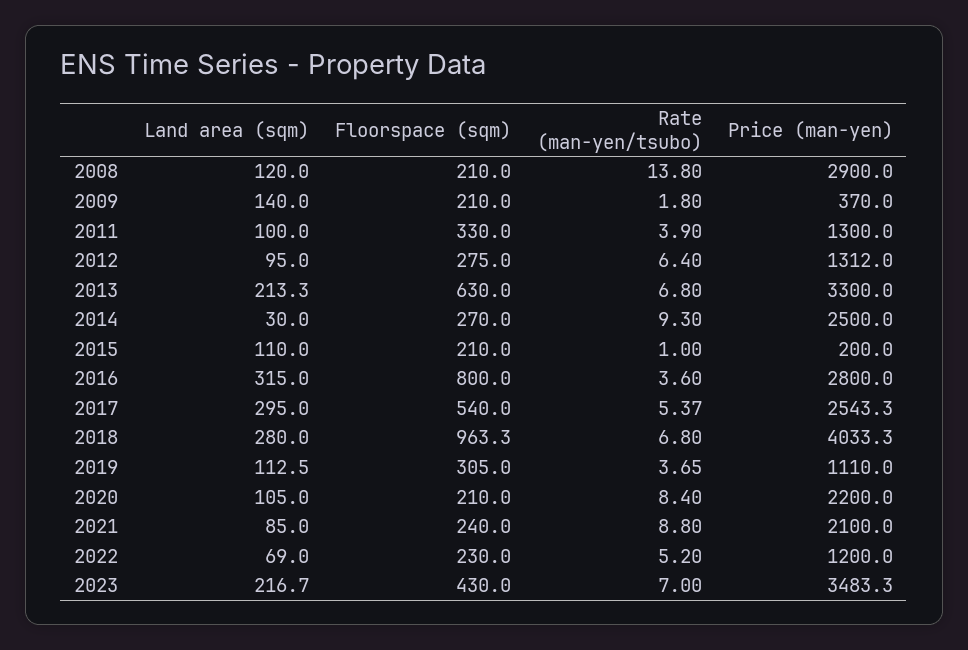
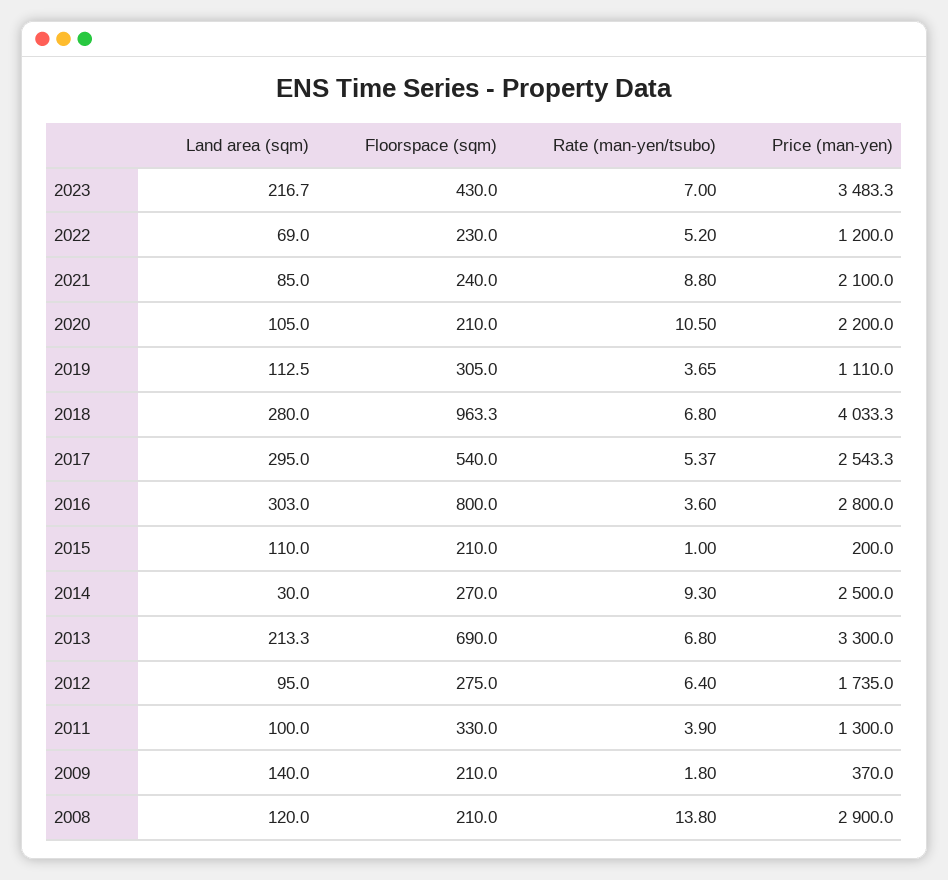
  {
    "Land area (sqm)": {
      "2008": 120,
      "2009": 140,
      "2011": 100,
      "2012": 95,
      "2013": 213.3,
      "2014": 30,
      "2015": 110,
-     "2016": 315,
+     "2016": 303,
      "2017": 295,
      "2018": 280,
      "2019": 112.5,
      "2020": 105,
      "2021": 85,
      "2022": 69,
      "2023": 216.7
    },
    "Floorspace (sqm)": {
      "2008": 210,
      "2009": 210,
      "2011": 330,
      "2012": 275,
-     "2013": 630,
+     "2013": 690,
      "2014": 270,
      "2015": 210,
      "2016": 800,
      "2017": 540,
      "2018": 963.3,
      "2019": 305,
      "2020": 210,
      "2021": 240,
      "2022": 230,
      "2023": 430
    },
    "Rate (man-yen/tsubo)": {
      "2008": 13.8,
      "2009": 1.8,
      "2011": 3.9,
      "2012": 6.4,
      "2013": 6.8,
      "2014": 9.3,
      "2015": 1,
      "2016": 3.6,
      "2017": 5.37,
      "2018": 6.8,
      "2019": 3.65,
-     "2020": 8.4,
+     "2020": 10.5,
      "2021": 8.8,
      "2022": 5.2,
      "2023": 7
    },
    "Price (man-yen)": {
      "2008": 2900,
      "2009": 370,
      "2011": 1300,
-     "2012": 1312,
+     "2012": 1735,
      "2013": 3300,
      "2014": 2500,
      "2015": 200,
      "2016": 2800,
      "2017": 2543.3,
      "2018": 4033.3,
      "2019": 1110,
      "2020": 2200,
      "2021": 2100,
      "2022": 1200,
      "2023": 3483.3
    }
  }

